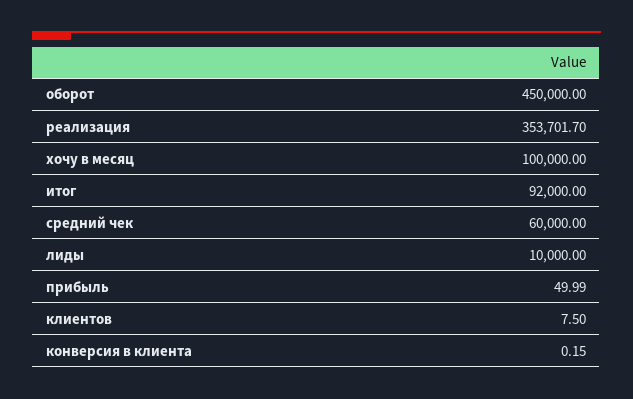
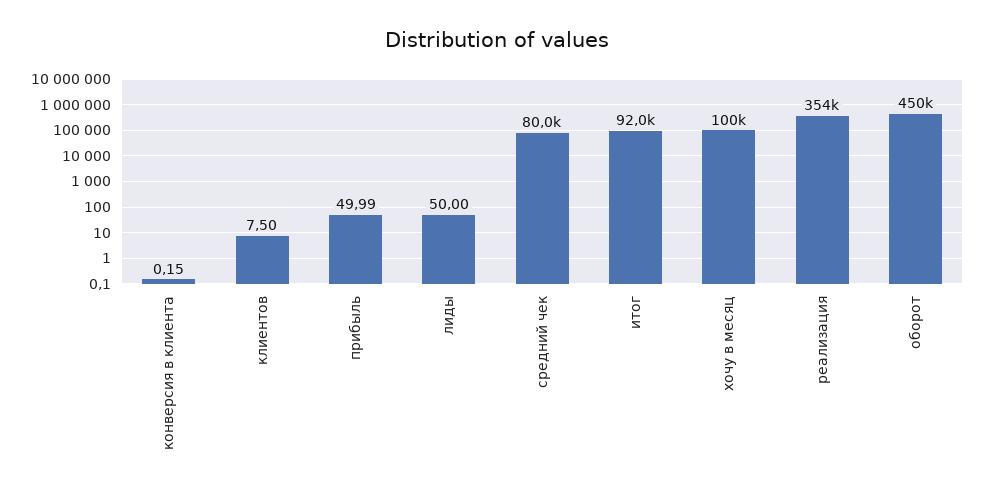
  {
    "оборот": 450000,
    "реализация": 353701.7,
    "хочу в месяц": 100000,
    "итог": 92000,
-   "средний чек": 60000,
+   "средний чек": 80000,
-   "лиды": 10000,
+   "лиды": 50,
    "прибыль": 49.99,
    "клиентов": 7.5,
    "конверсия в клиента": 0.15
  }

